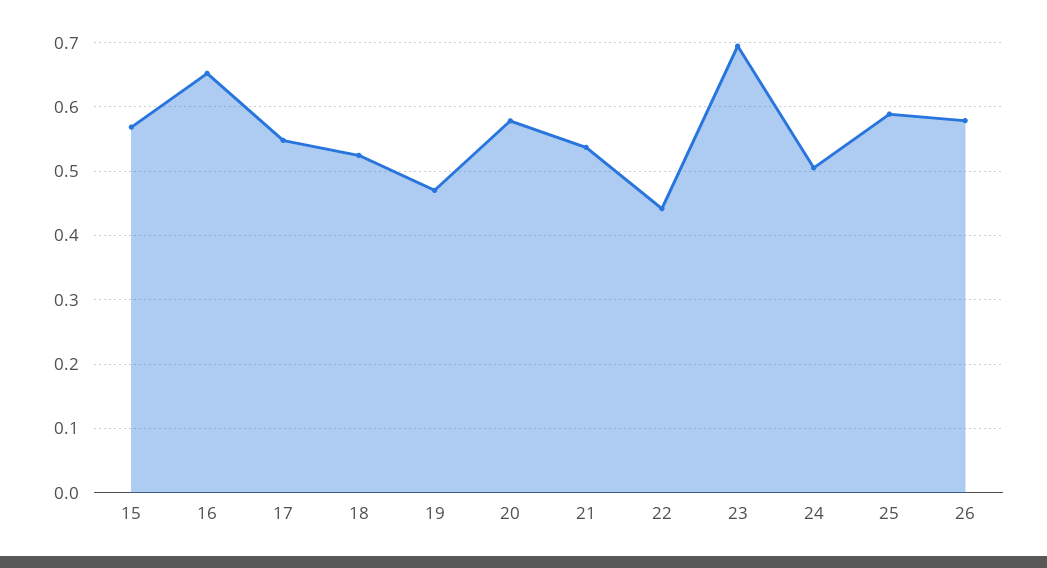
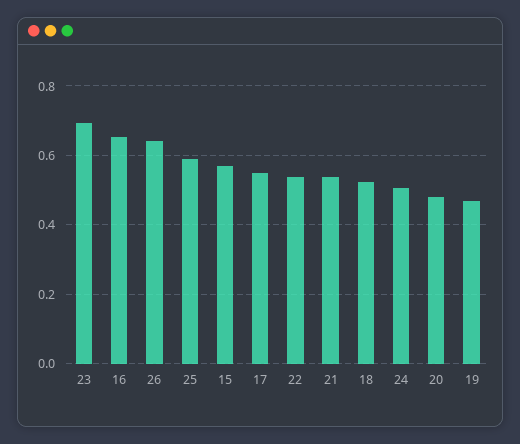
  {
    "15": 0.57,
    "16": 0.65,
    "17": 0.55,
    "18": 0.52,
    "19": 0.47,
-   "20": 0.58,
+   "20": 0.48,
    "21": 0.54,
-   "22": 0.44,
+   "22": 0.54,
    "23": 0.69,
    "24": 0.51,
    "25": 0.59,
-   "26": 0.58
+   "26": 0.64
  }

